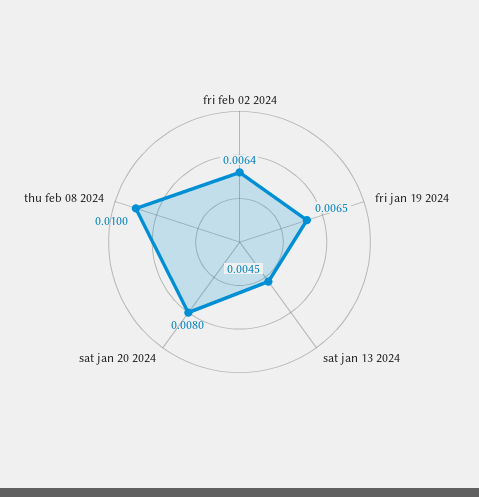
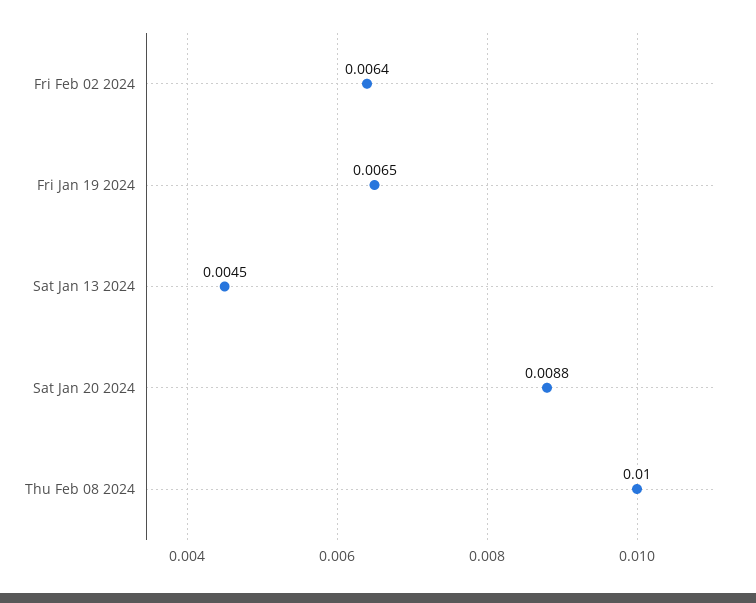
  {
    "fri feb 02 2024": 0.0064,
    "fri jan 19 2024": 0.0065,
    "sat jan 13 2024": 0.0045,
-   "sat jan 20 2024": 0.008,
+   "sat jan 20 2024": 0.0088,
    "thu feb 08 2024": 0.01
  }

